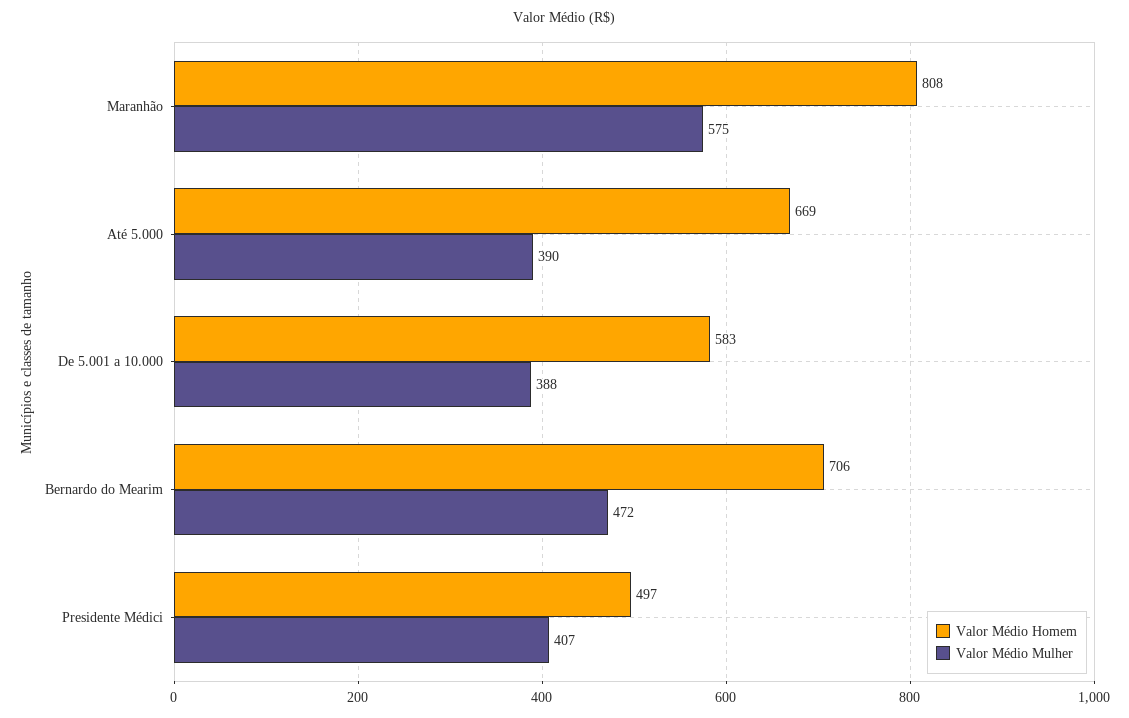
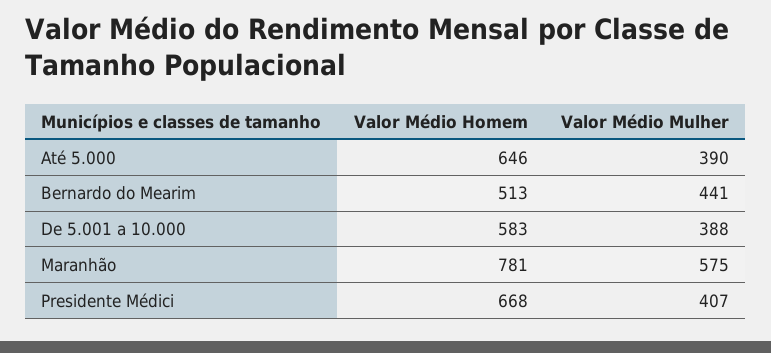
  {
    "Valor Médio Homem": {
-     "Maranhão": 808,
+     "Maranhão": 781,
-     "Até 5.000": 669,
+     "Até 5.000": 646,
      "De 5.001 a 10.000": 583,
-     "Bernardo do Mearim": 706,
+     "Bernardo do Mearim": 513,
-     "Presidente Médici": 497
+     "Presidente Médici": 668
    },
    "Valor Médio Mulher": {
      "Maranhão": 575,
      "Até 5.000": 390,
      "De 5.001 a 10.000": 388,
-     "Bernardo do Mearim": 472,
+     "Bernardo do Mearim": 441,
      "Presidente Médici": 407
    }
  }

